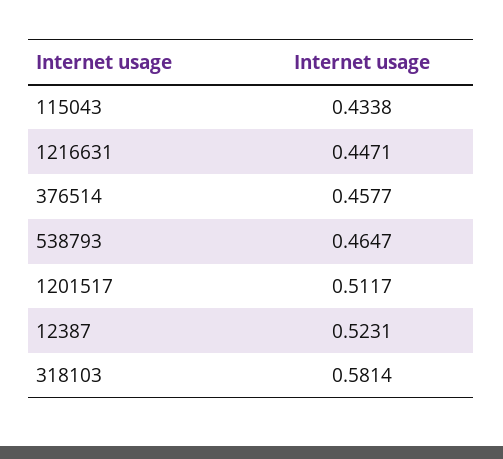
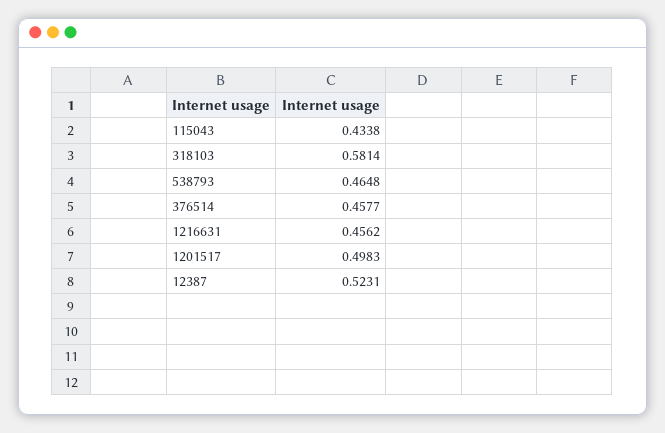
  {
    "115043": 0.4338,
-   "1216631": 0.4471,
+   "1216631": 0.4562,
    "376514": 0.4577,
-   "538793": 0.4647,
+   "538793": 0.4648,
-   "1201517": 0.5117,
+   "1201517": 0.4983,
    "12387": 0.5231,
    "318103": 0.5814
  }

